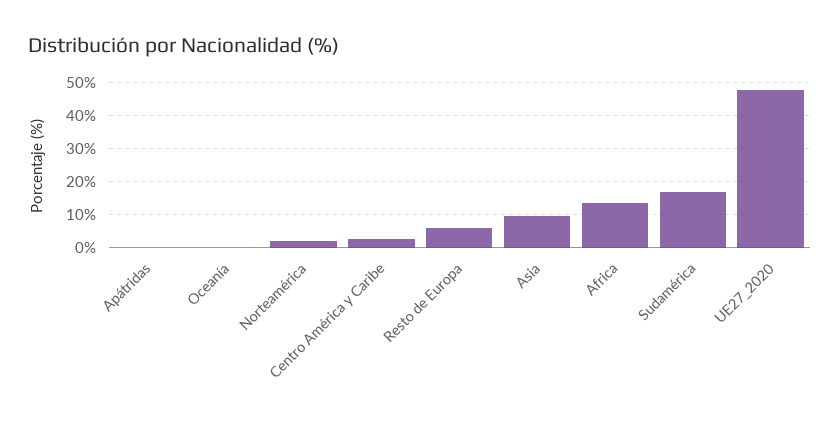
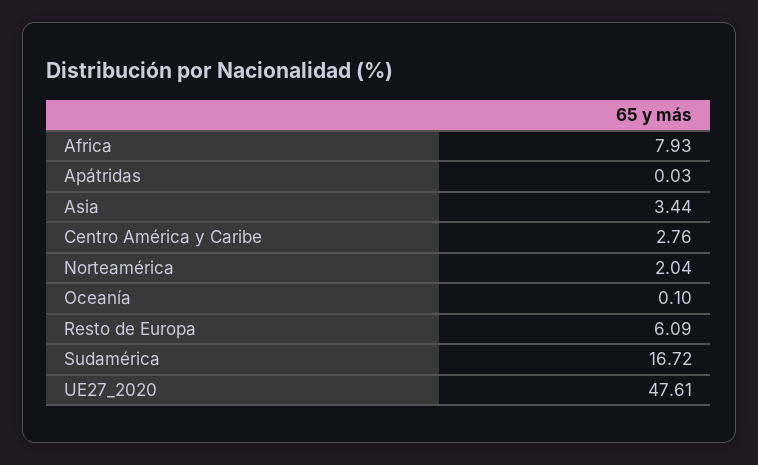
  {
    "Apátridas": 0.03,
    "Oceanía": 0.1,
    "Norteamérica": 2.04,
    "Centro América y Caribe": 2.76,
    "Resto de Europa": 6.09,
-   "Asia": 10,
+   "Asia": 3.44,
-   "Africa": 14,
+   "Africa": 7.93,
    "Sudamérica": 16.72,
    "UE27_2020": 47.61
  }

